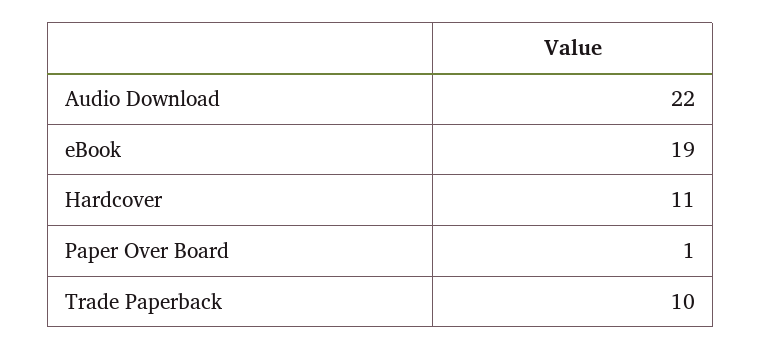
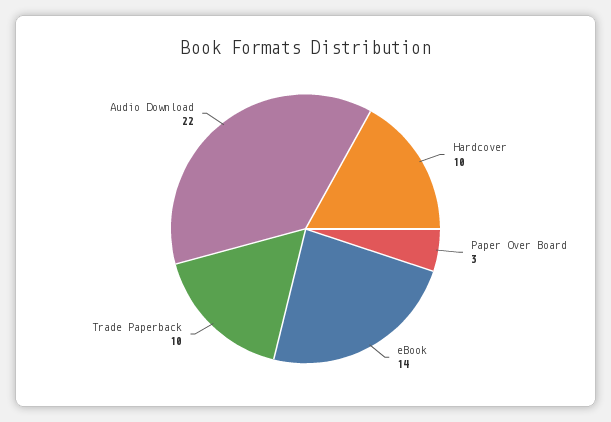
  {
    "Audio Download": 22,
-   "eBook": 19,
+   "eBook": 14,
-   "Hardcover": 11,
+   "Hardcover": 10,
-   "Paper Over Board": 1,
+   "Paper Over Board": 3,
    "Trade Paperback": 10
  }

